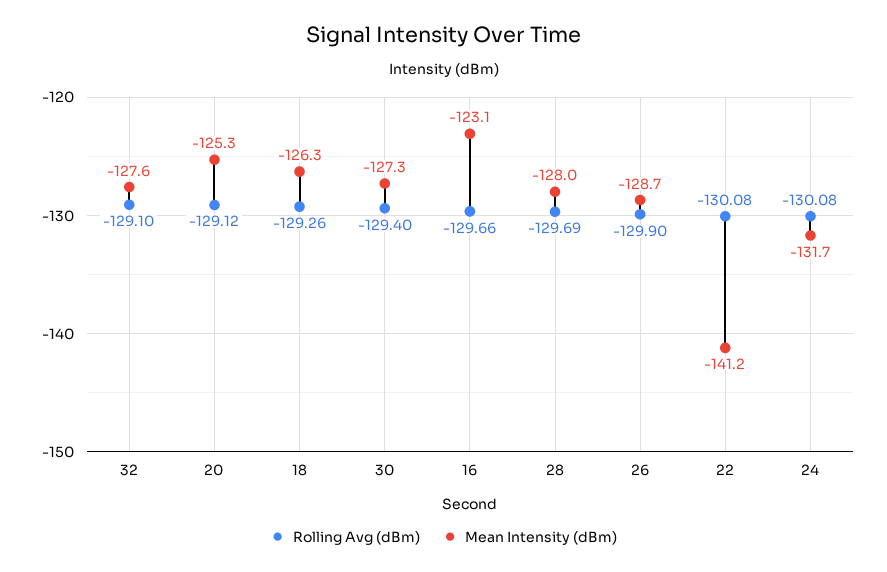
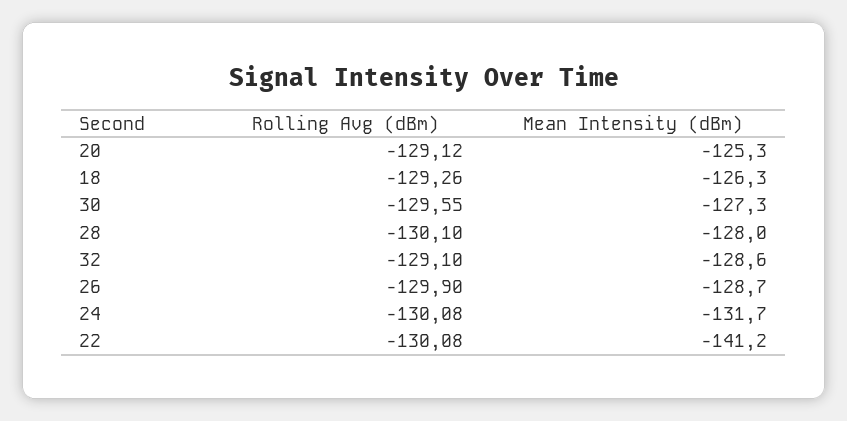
  {
    "Rolling Avg (dBm)": {
      "32": -129.1,
      "20": -129.12,
      "18": -129.26,
-     "30": -129.4,
+     "30": -129.55,
-     "16": -129.66,
-     "28": -129.69,
+     "28": -130.1,
      "26": -129.9,
      "22": -130.08,
      "24": -130.08
    },
    "Mean Intensity (dBm)": {
-     "32": -127.6,
+     "32": -128.6,
      "20": -125.3,
      "18": -126.3,
      "30": -127.3,
-     "16": -123.1,
      "28": -128,
      "26": -128.7,
      "22": -141.2,
      "24": -131.7
    }
  }

